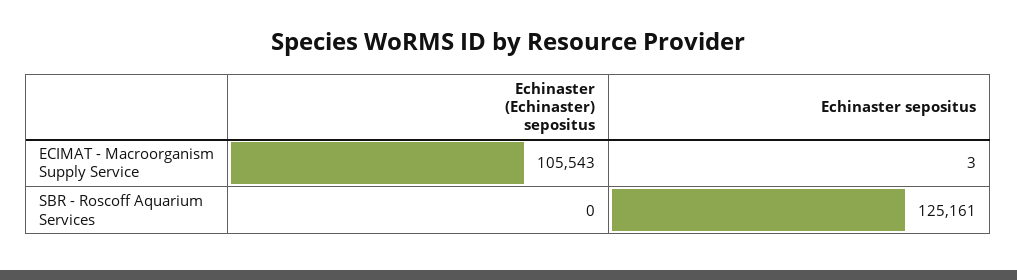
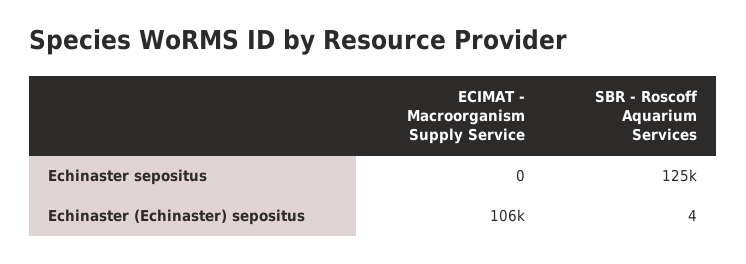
  {
    "Echinaster (Echinaster) sepositus": {
      "ECIMAT - Macroorganism Supply Service": 105543,
-     "SBR - Roscoff Aquarium Services": 0
+     "SBR - Roscoff Aquarium Services": 4
    },
    "Echinaster sepositus": {
-     "ECIMAT - Macroorganism Supply Service": 3,
+     "ECIMAT - Macroorganism Supply Service": 0,
      "SBR - Roscoff Aquarium Services": 125161
    }
  }

